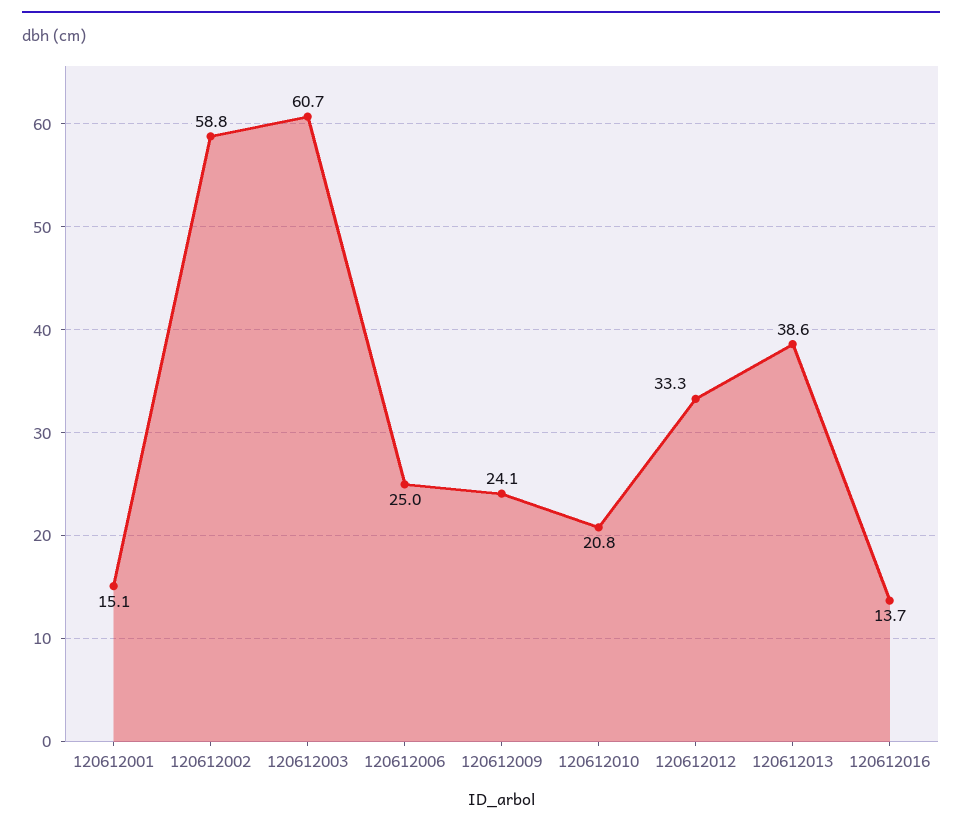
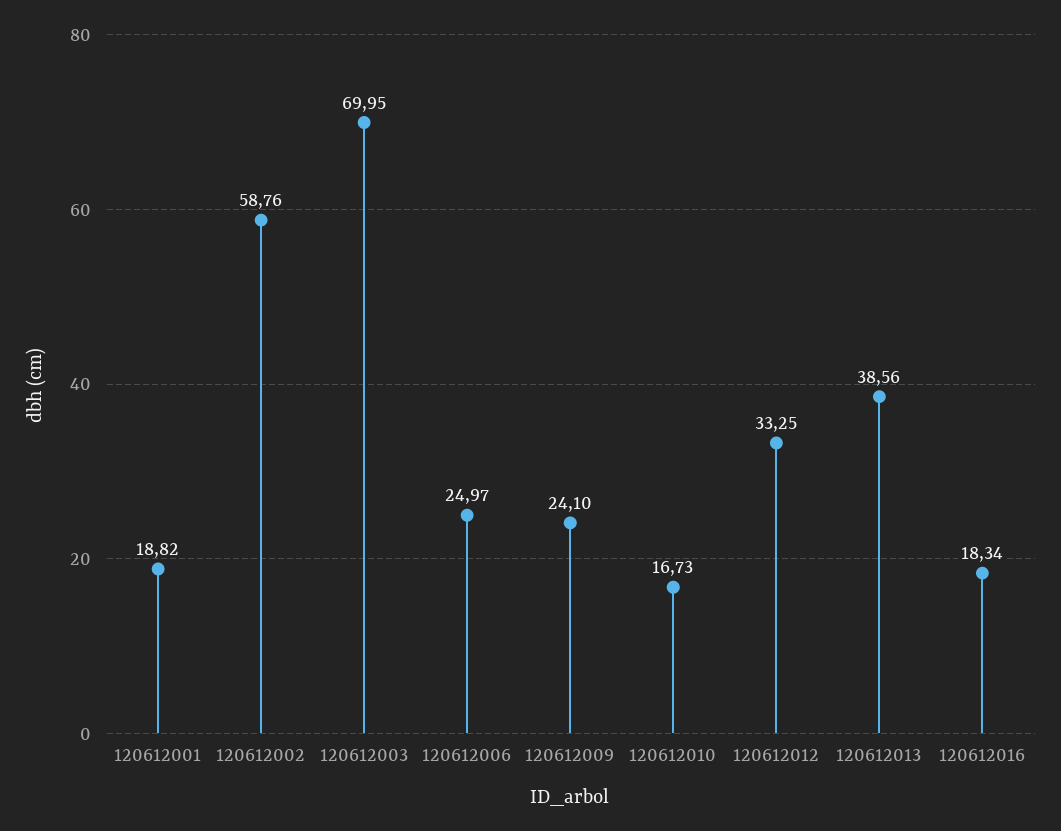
  {
-   "120612001": 15.1,
+   "120612001": 18.82,
    "120612002": 58.76,
-   "120612003": 60.7,
+   "120612003": 69.95,
    "120612006": 24.97,
    "120612009": 24.1,
-   "120612010": 20.8,
+   "120612010": 16.73,
    "120612012": 33.25,
    "120612013": 38.56,
-   "120612016": 13.7
+   "120612016": 18.34
  }

